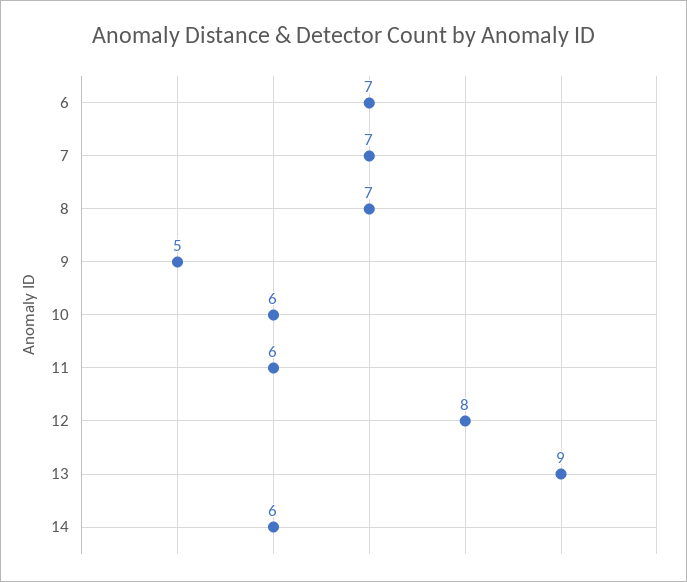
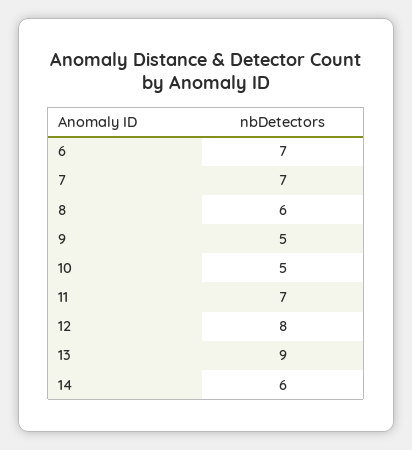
  {
    "6": 7,
    "7": 7,
-   "8": 7,
+   "8": 6,
    "9": 5,
-   "10": 6,
+   "10": 5,
-   "11": 6,
+   "11": 7,
    "12": 8,
    "13": 9,
    "14": 6
  }

